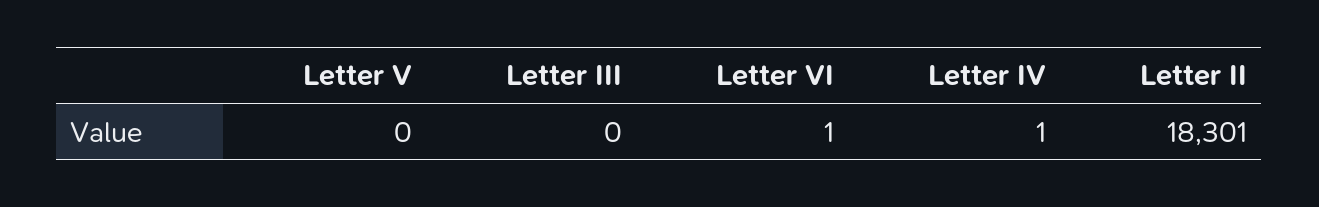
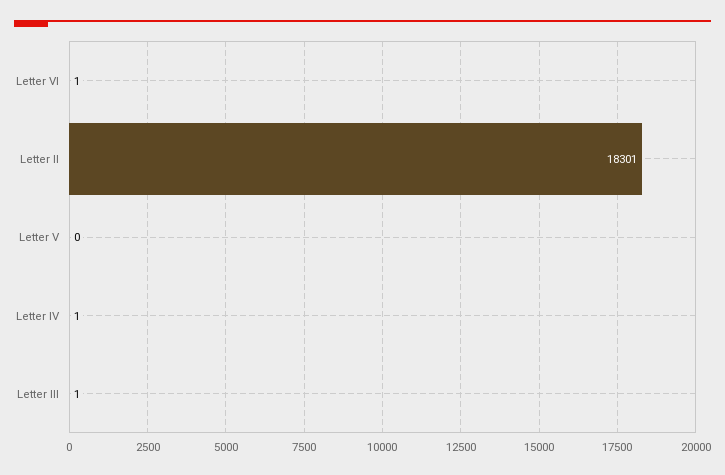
  {
    "Letter V": 0,
-   "Letter III": 0,
+   "Letter III": 1,
    "Letter VI": 1,
    "Letter IV": 1,
    "Letter II": 18301
  }

